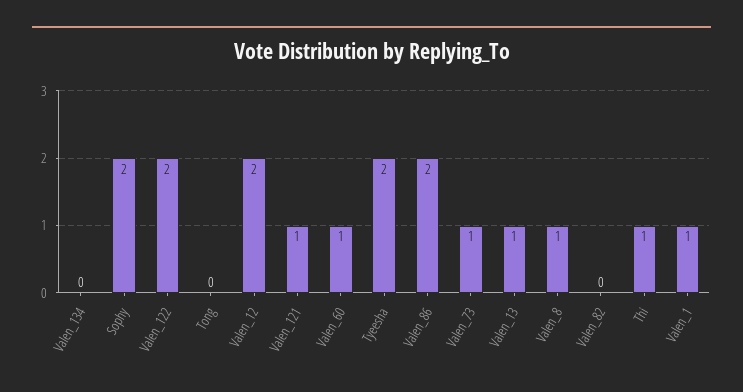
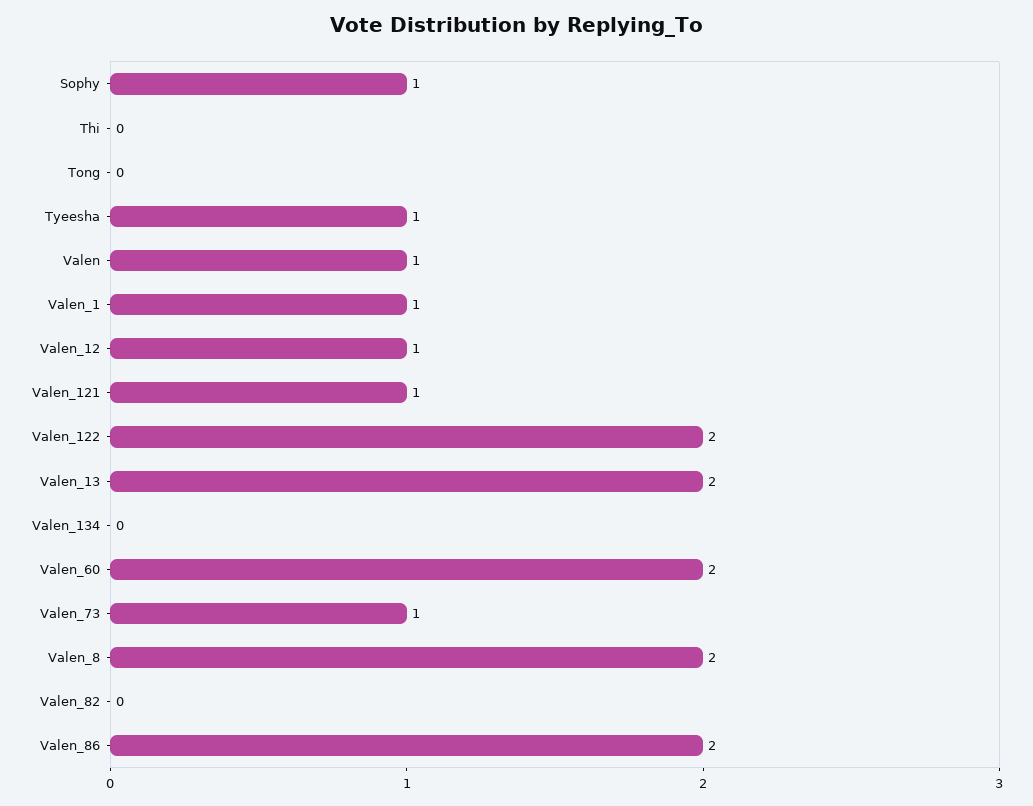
  {
    "Valen_134": 0,
-   "Sophy": 2,
+   "Sophy": 1,
    "Valen_122": 2,
    "Tong": 0,
-   "Valen_12": 2,
+   "Valen_12": 1,
    "Valen_121": 1,
-   "Valen_60": 1,
+   "Valen_60": 2,
-   "Tyeesha": 2,
+   "Tyeesha": 1,
    "Valen_86": 2,
    "Valen_73": 1,
-   "Valen_13": 1,
+   "Valen_13": 2,
-   "Valen_8": 1,
+   "Valen_8": 2,
    "Valen_82": 0,
-   "Thi": 1,
+   "Thi": 0,
-   "Valen_1": 1
+   "Valen_1": 1,
+   "Valen": 1
  }

